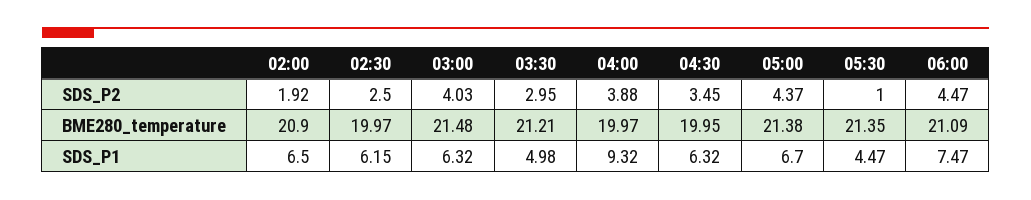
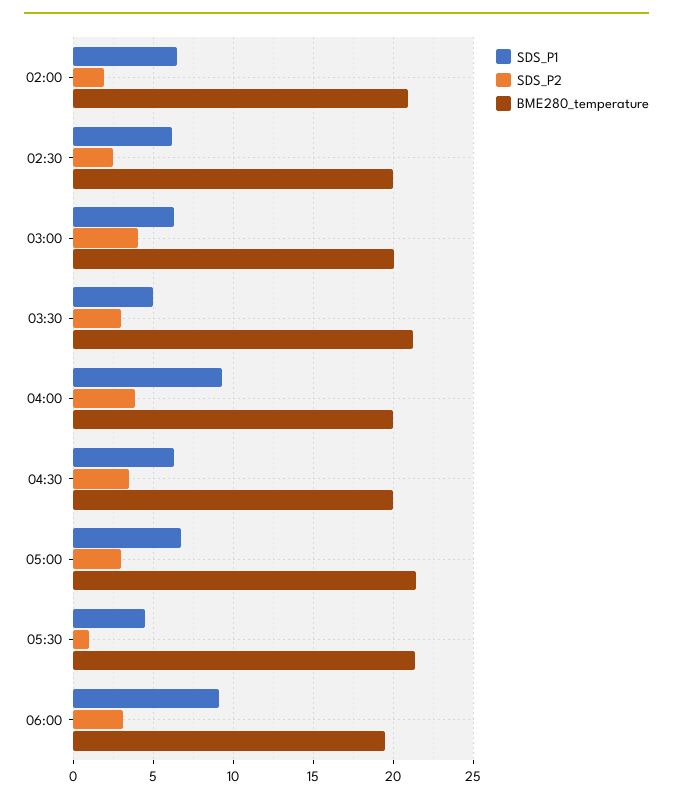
  {
    "SDS_P2": {
      "02:00": 1.92,
      "02:30": 2.5,
      "03:00": 4.03,
      "03:30": 2.95,
      "04:00": 3.88,
      "04:30": 3.45,
-     "05:00": 4.37,
+     "05:00": 3,
      "05:30": 1,
-     "06:00": 4.47
+     "06:00": 3
    },
    "BME280_temperature": {
      "02:00": 20.9,
      "02:30": 19.97,
-     "03:00": 21.48,
+     "03:00": 20,
      "03:30": 21.21,
      "04:00": 19.97,
      "04:30": 19.95,
      "05:00": 21.38,
      "05:30": 21.35,
-     "06:00": 21.09
+     "06:00": 19.5
    },
    "SDS_P1": {
      "02:00": 6.5,
      "02:30": 6.15,
      "03:00": 6.32,
      "03:30": 4.98,
      "04:00": 9.32,
      "04:30": 6.32,
      "05:00": 6.7,
      "05:30": 4.47,
-     "06:00": 7.47
+     "06:00": 9
    }
  }

